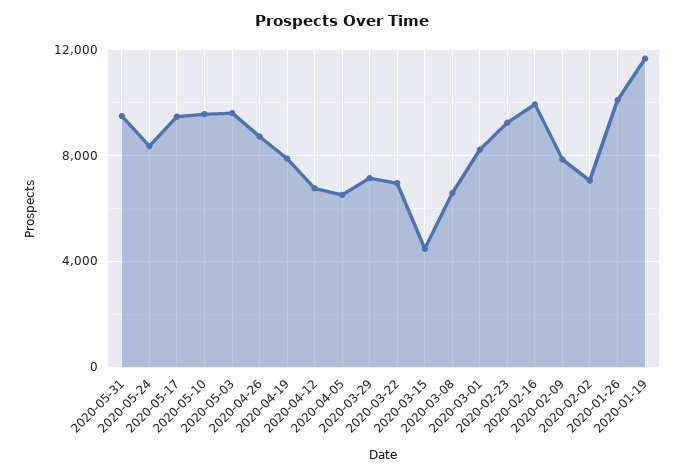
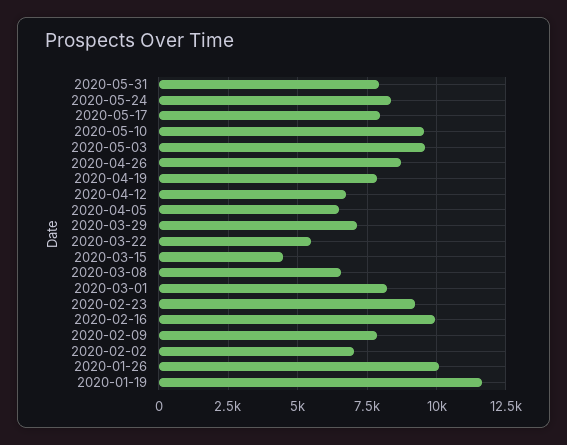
  {
-   "2020-05-31": 9500,
+   "2020-05-31": 8000,
    "2020-05-24": 8250,
-   "2020-05-17": 9500,
+   "2020-05-17": 8000,
    "2020-05-10": 9500,
    "2020-05-03": 9500,
    "2020-04-26": 8750,
    "2020-04-19": 7750,
    "2020-04-12": 6750,
    "2020-04-05": 6500,
    "2020-03-29": 7250,
-   "2020-03-22": 7000,
+   "2020-03-22": 5500,
    "2020-03-15": 4500,
    "2020-03-08": 6500,
    "2020-03-01": 8250,
    "2020-02-23": 9250,
    "2020-02-16": 10000,
    "2020-02-09": 7750,
    "2020-02-02": 7000,
    "2020-01-26": 10000,
    "2020-01-19": 11750
  }

